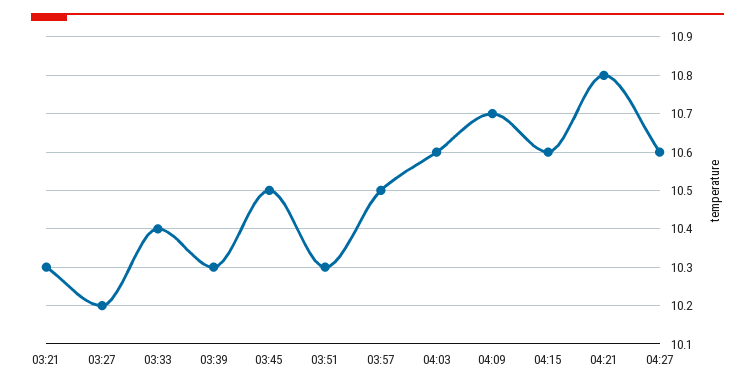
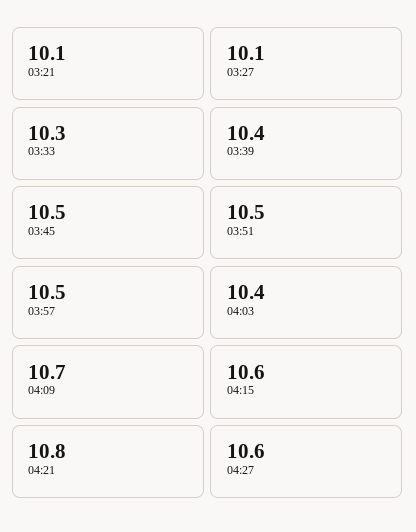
  {
-   "03:21": 10.3,
+   "03:21": 10.1,
-   "03:27": 10.2,
+   "03:27": 10.1,
-   "03:33": 10.4,
+   "03:33": 10.3,
-   "03:39": 10.3,
+   "03:39": 10.4,
    "03:45": 10.5,
-   "03:51": 10.3,
+   "03:51": 10.5,
    "03:57": 10.5,
-   "04:03": 10.6,
+   "04:03": 10.4,
    "04:09": 10.7,
    "04:15": 10.6,
    "04:21": 10.8,
    "04:27": 10.6
  }

